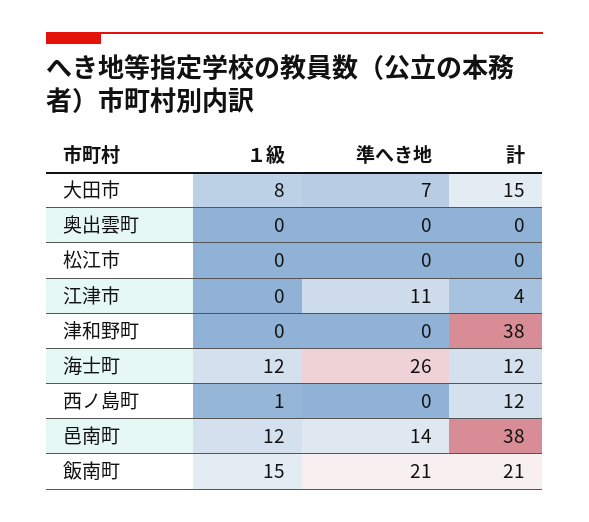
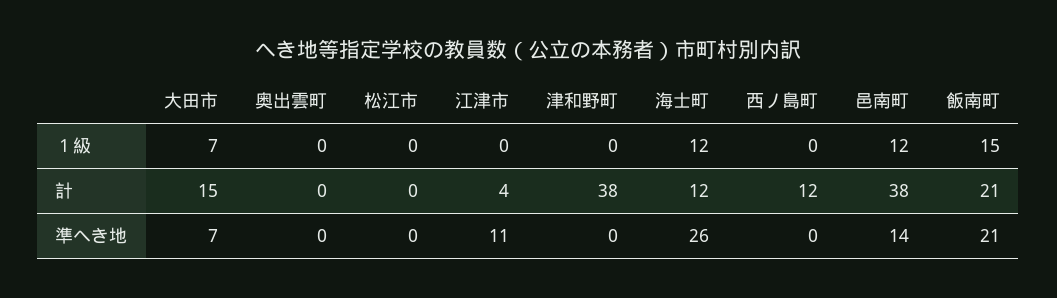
  {
    "１級": {
-     "大田市": 8,
+     "大田市": 7,
      "奥出雲町": 0,
      "松江市": 0,
      "江津市": 0,
      "津和野町": 0,
      "海士町": 12,
-     "西ノ島町": 1,
+     "西ノ島町": 0,
      "邑南町": 12,
      "飯南町": 15
    },
    "準へき地": {
      "大田市": 7,
      "奥出雲町": 0,
      "松江市": 0,
      "江津市": 11,
      "津和野町": 0,
      "海士町": 26,
      "西ノ島町": 0,
      "邑南町": 14,
      "飯南町": 21
    },
    "計": {
      "大田市": 15,
      "奥出雲町": 0,
      "松江市": 0,
      "江津市": 4,
      "津和野町": 38,
      "海士町": 12,
      "西ノ島町": 12,
      "邑南町": 38,
      "飯南町": 21
    }
  }

